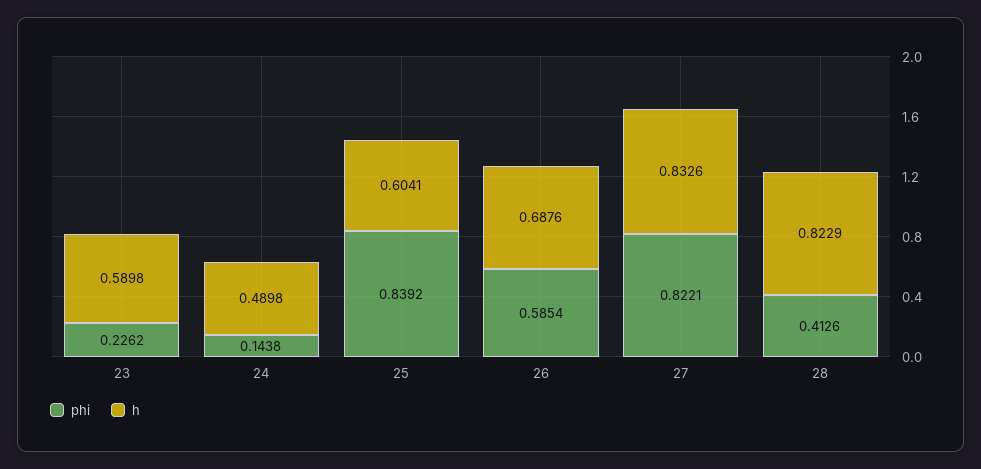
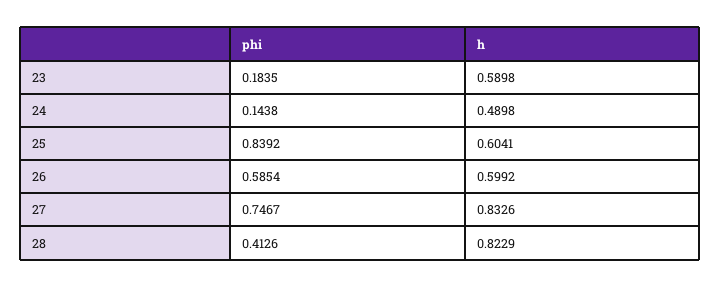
  {
    "phi": {
-     "23": 0.2262,
+     "23": 0.1835,
      "24": 0.1438,
      "25": 0.8392,
      "26": 0.5854,
-     "27": 0.8221,
+     "27": 0.7467,
      "28": 0.4126
    },
    "h": {
      "23": 0.5898,
      "24": 0.4898,
      "25": 0.6041,
-     "26": 0.6876,
+     "26": 0.5992,
      "27": 0.8326,
      "28": 0.8229
    }
  }

